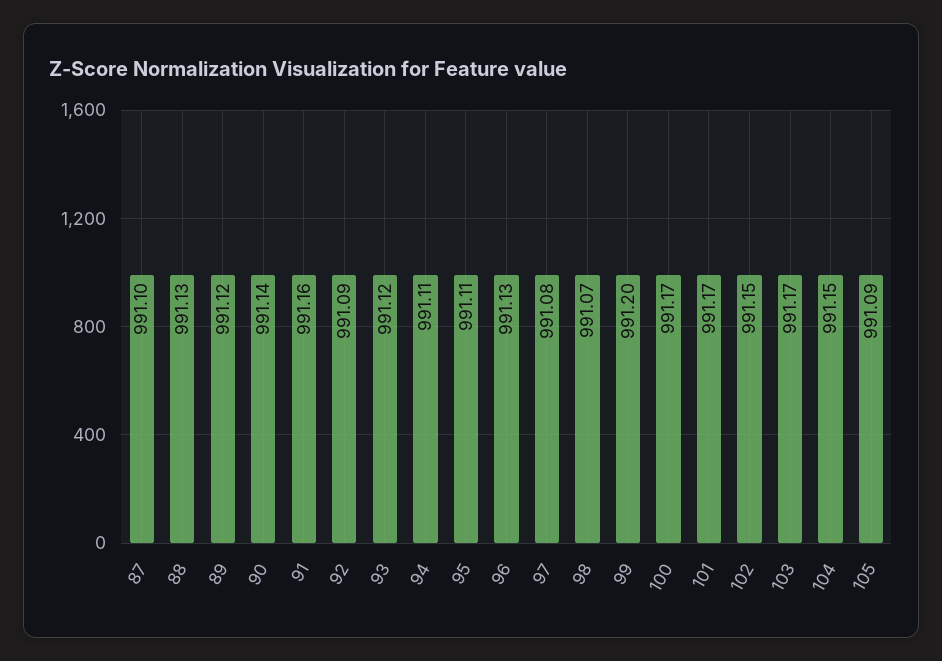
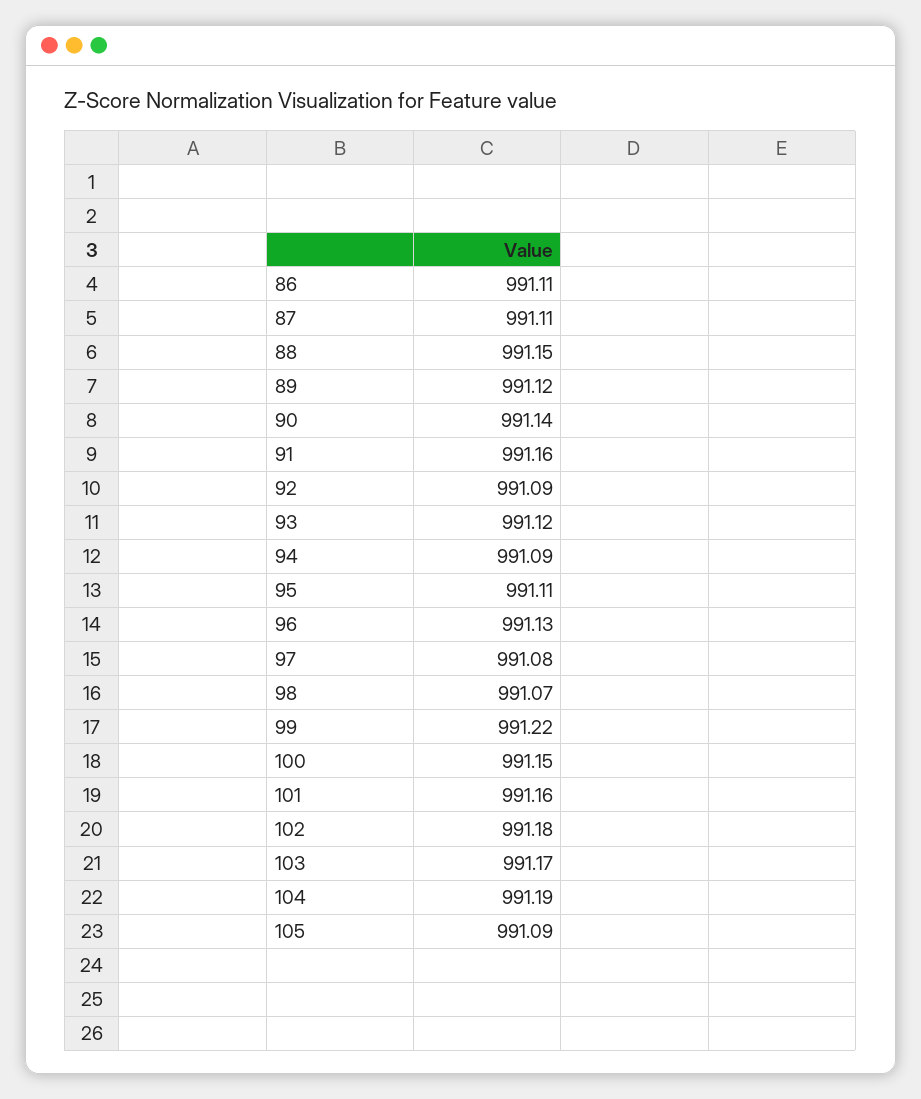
  {
-   "87": 991.1,
+   "87": 991.11,
-   "88": 991.13,
+   "88": 991.15,
    "89": 991.12,
    "90": 991.14,
    "91": 991.16,
    "92": 991.09,
    "93": 991.12,
-   "94": 991.11,
+   "94": 991.09,
    "95": 991.11,
    "96": 991.13,
    "97": 991.08,
    "98": 991.07,
-   "99": 991.2,
+   "99": 991.22,
-   "100": 991.17,
+   "100": 991.15,
-   "101": 991.17,
+   "101": 991.16,
-   "102": 991.15,
+   "102": 991.18,
    "103": 991.17,
-   "104": 991.15,
+   "104": 991.19,
-   "105": 991.09
+   "105": 991.09,
+   "86": 991.11
  }

